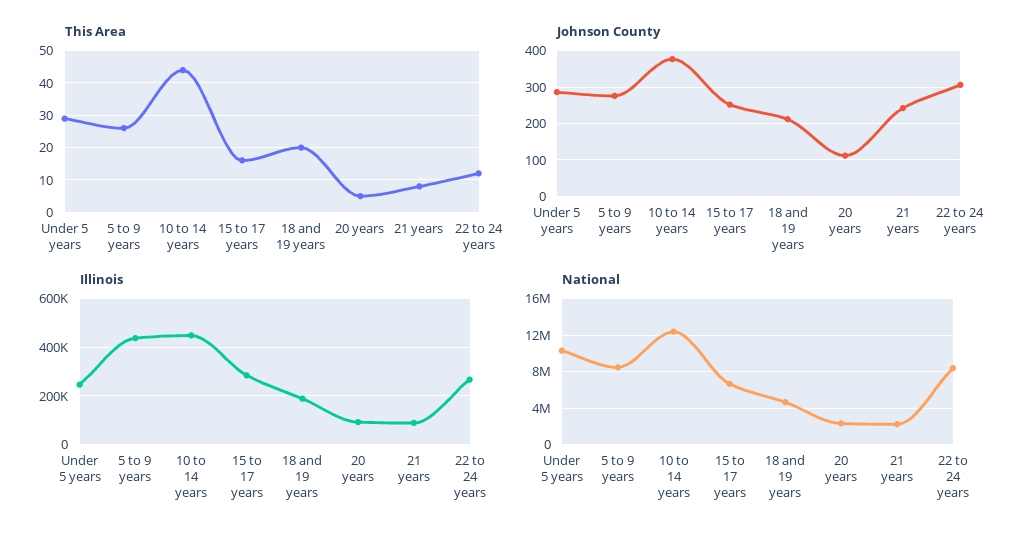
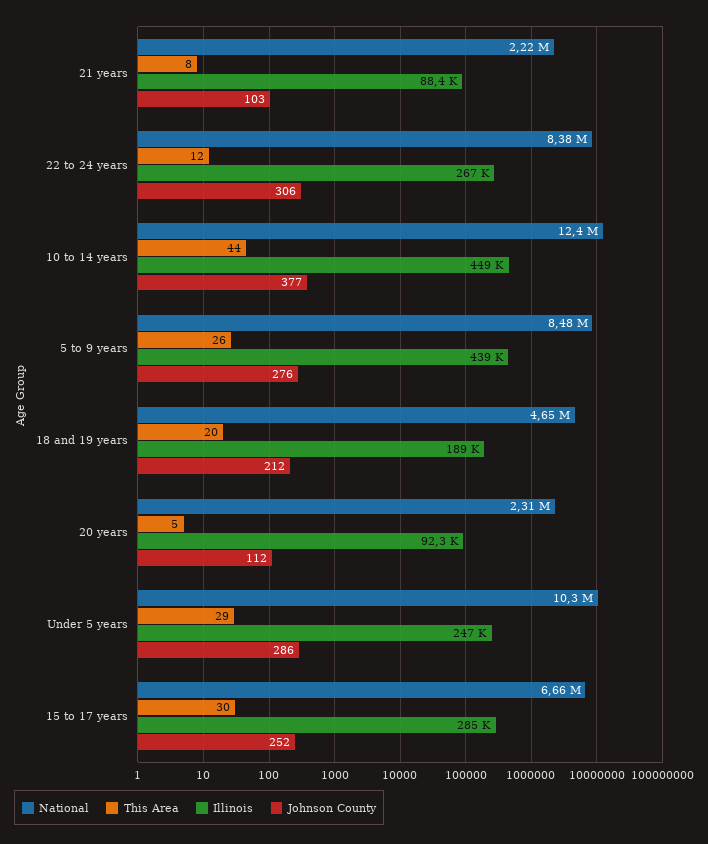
  {
    "This Area": {
      "Under 5 years": 29,
      "5 to 9 years": 26,
      "10 to 14 years": 44,
-     "15 to 17 years": 15,
+     "15 to 17 years": 30,
      "18 and 19 years": 20,
      "20 years": 5,
      "21 years": 8,
      "22 to 24 years": 12
    },
    "Johnson County": {
      "Under 5 years": 286,
      "5 to 9 years": 276,
      "10 to 14 years": 377,
      "15 to 17 years": 252,
      "18 and 19 years": 212,
      "20 years": 112,
-     "21 years": 240,
+     "21 years": 103,
      "22 to 24 years": 306
    },
    "Illinois": {
      "Under 5 years": 247000,
      "5 to 9 years": 439000,
      "10 to 14 years": 449000,
      "15 to 17 years": 285000,
      "18 and 19 years": 189000,
      "20 years": 92300,
      "21 years": 88400,
      "22 to 24 years": 267000
    },
    "National": {
      "Under 5 years": 10300000,
      "5 to 9 years": 8480000,
      "10 to 14 years": 12400000,
      "15 to 17 years": 6660000,
      "18 and 19 years": 4650000,
      "20 years": 2310000,
      "21 years": 2220000,
      "22 to 24 years": 8380000
    }
  }

